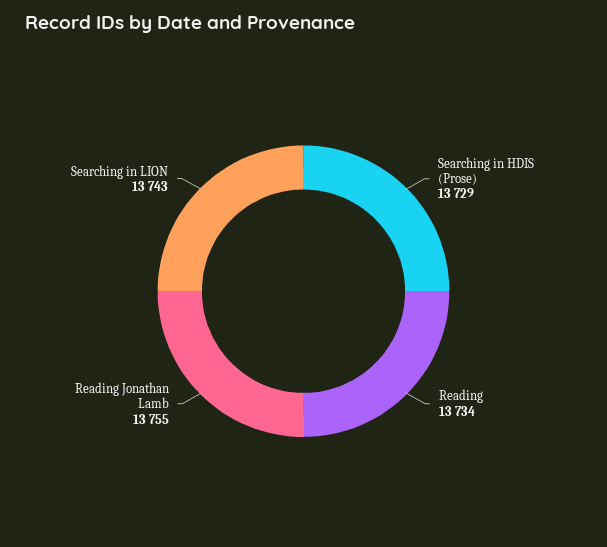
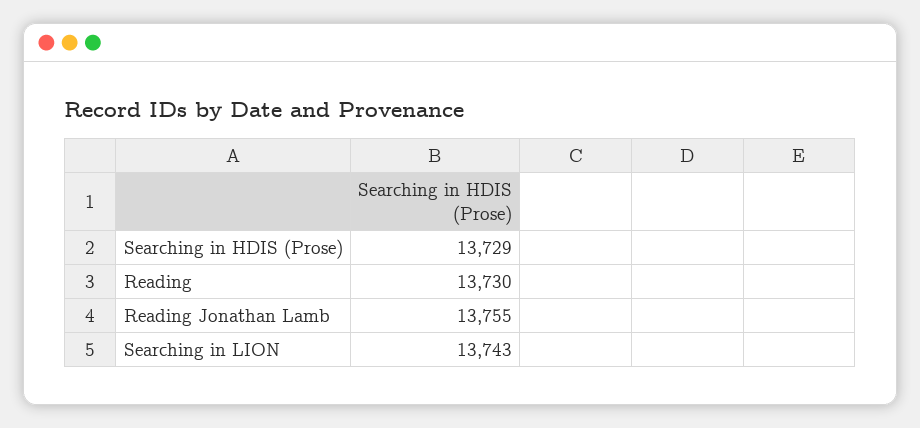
  {
    "Searching in HDIS (Prose)": 13729,
-   "Reading": 13734,
+   "Reading": 13730,
    "Reading Jonathan Lamb": 13755,
    "Searching in LION": 13743
  }

